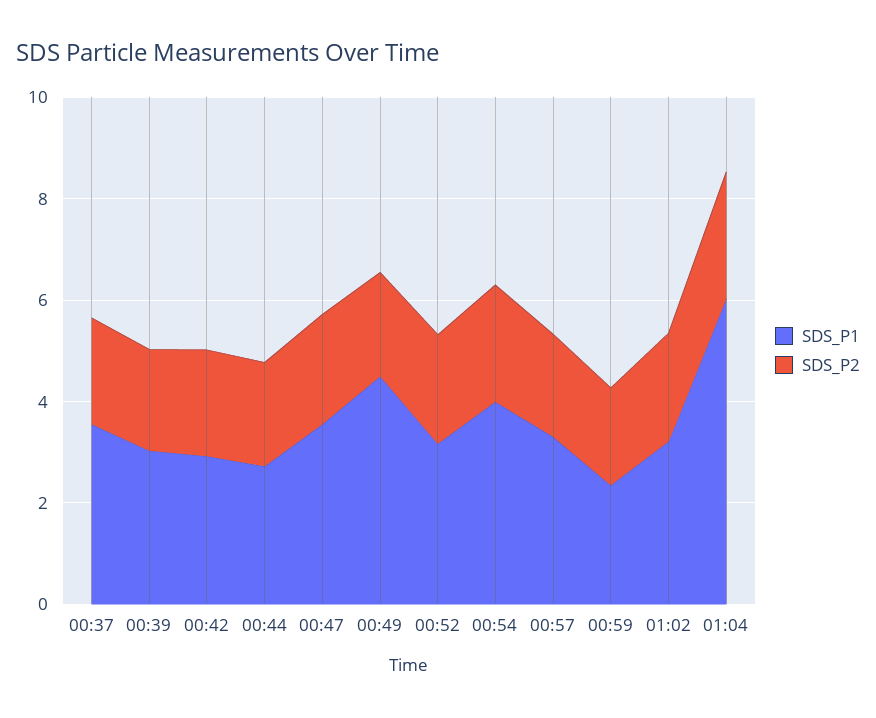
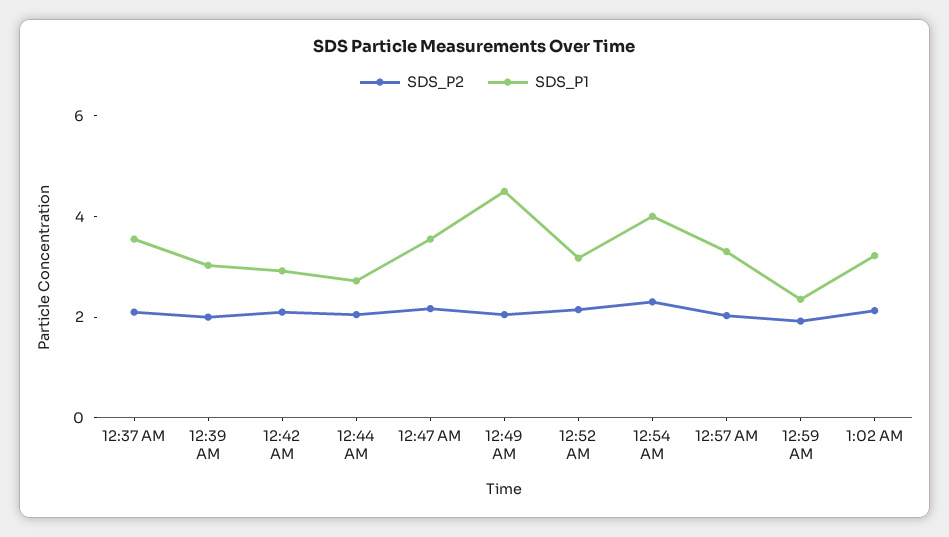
  {
    "SDS_P1": {
      "00:37": 3.5,
      "00:39": 3,
      "00:42": 3,
      "00:44": 2.5,
      "00:47": 3.5,
      "00:49": 4.5,
      "00:52": 3,
      "00:54": 4,
      "00:57": 3.5,
      "00:59": 2.5,
-     "01:02": 3,
+     "01:02": 3
-     "01:04": 6
    },
    "SDS_P2": {
      "00:37": 2,
      "00:39": 2,
      "00:42": 2,
      "00:44": 2,
      "00:47": 2,
      "00:49": 2,
      "00:52": 2,
      "00:54": 2.5,
      "00:57": 2,
      "00:59": 2,
-     "01:02": 2,
+     "01:02": 2
-     "01:04": 2.5
    }
  }

